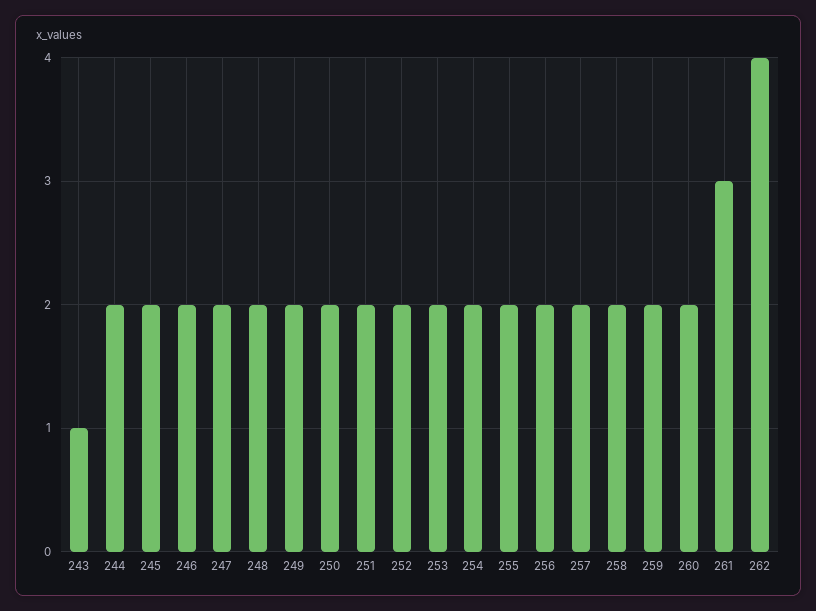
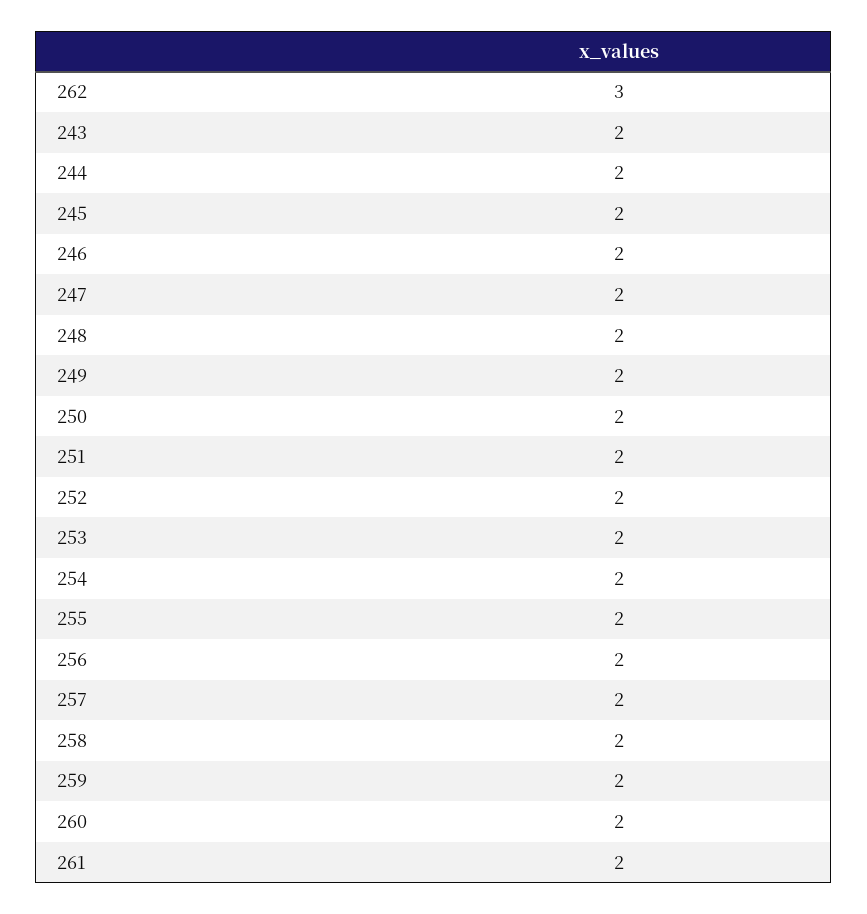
  {
-   "243": 1,
+   "243": 2,
    "244": 2,
    "245": 2,
    "246": 2,
    "247": 2,
    "248": 2,
    "249": 2,
    "250": 2,
    "251": 2,
    "252": 2,
    "253": 2,
    "254": 2,
    "255": 2,
    "256": 2,
    "257": 2,
    "258": 2,
    "259": 2,
    "260": 2,
-   "261": 3,
+   "261": 2,
-   "262": 4
+   "262": 3
  }

